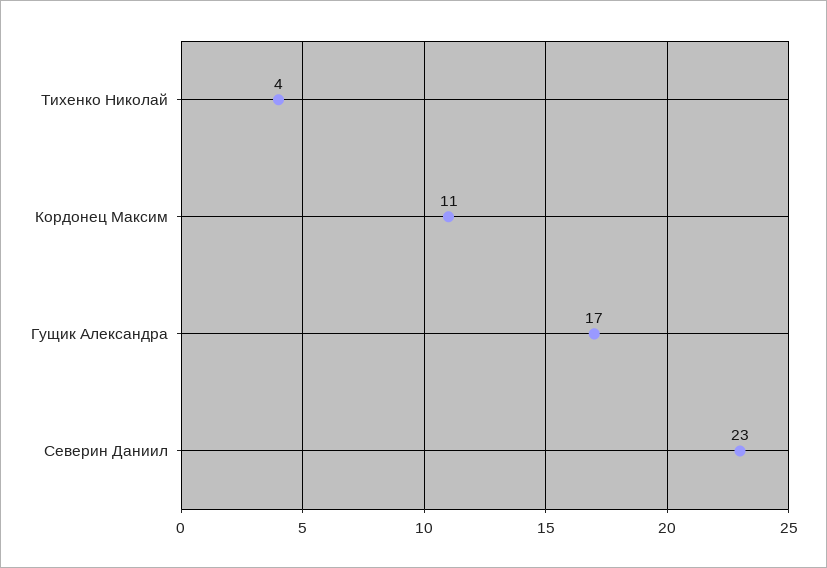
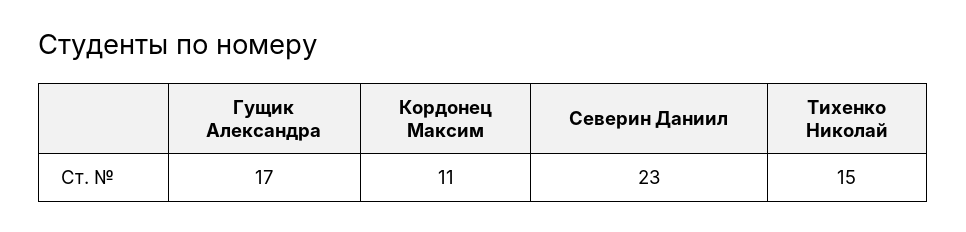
  {
-   "Тихенко Николай": 4,
+   "Тихенко Николай": 15,
    "Кордонец Максим": 11,
    "Гущик Александра": 17,
    "Северин Даниил": 23
  }

